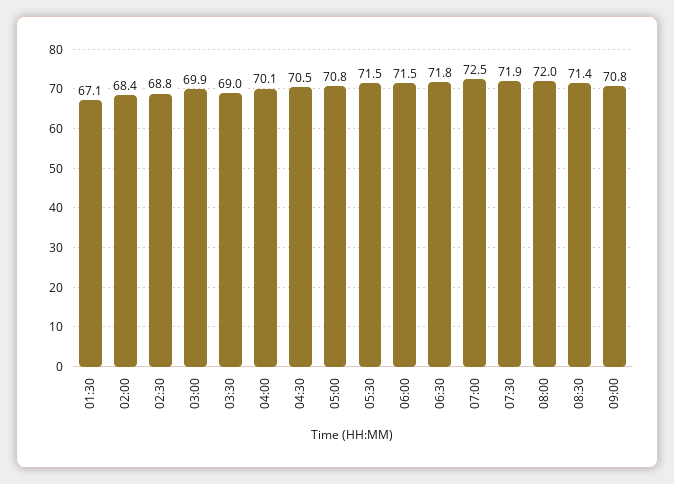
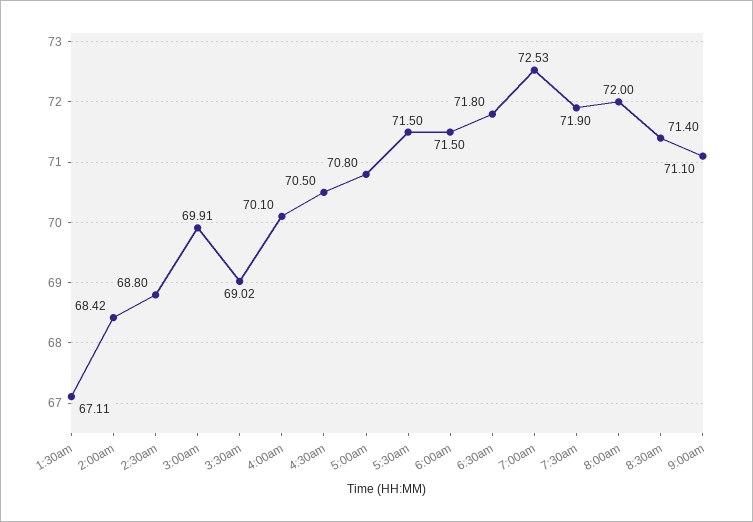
  {
    "01:30": 67.11,
    "02:00": 68.42,
    "02:30": 68.8,
    "03:00": 69.91,
    "03:30": 69.02,
    "04:00": 70.1,
    "04:30": 70.5,
    "05:00": 70.8,
    "05:30": 71.5,
    "06:00": 71.5,
    "06:30": 71.8,
    "07:00": 72.53,
    "07:30": 71.9,
    "08:00": 72,
    "08:30": 71.4,
-   "09:00": 70.8
+   "09:00": 71.1
  }

